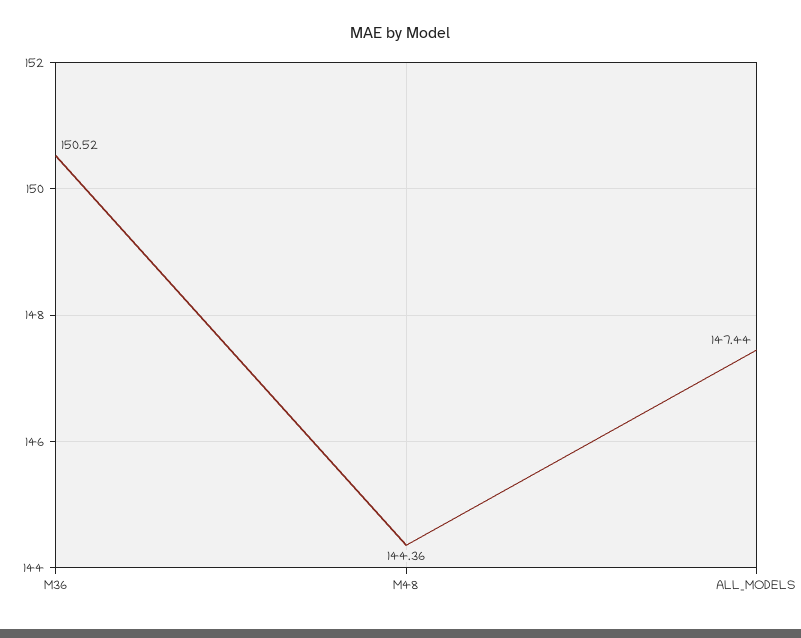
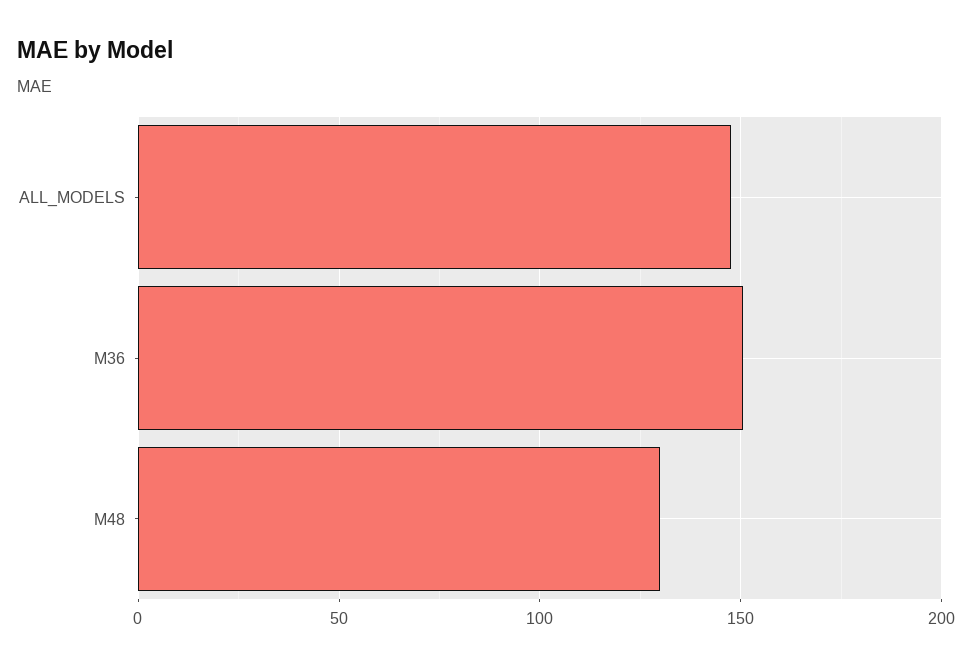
  {
    "M36": 150.52,
-   "M48": 144.36,
+   "M48": 130,
    "ALL_MODELS": 147.44
  }

